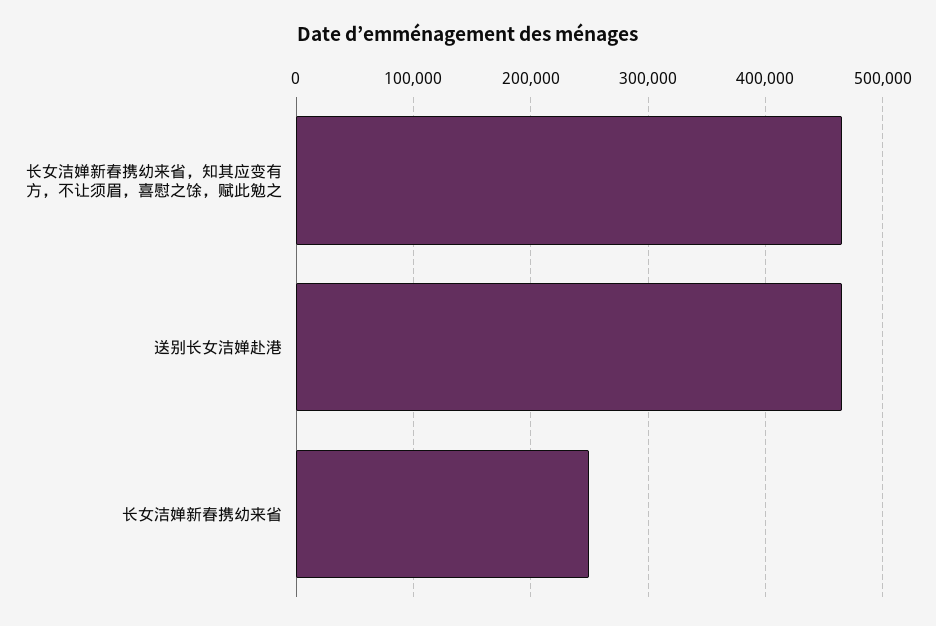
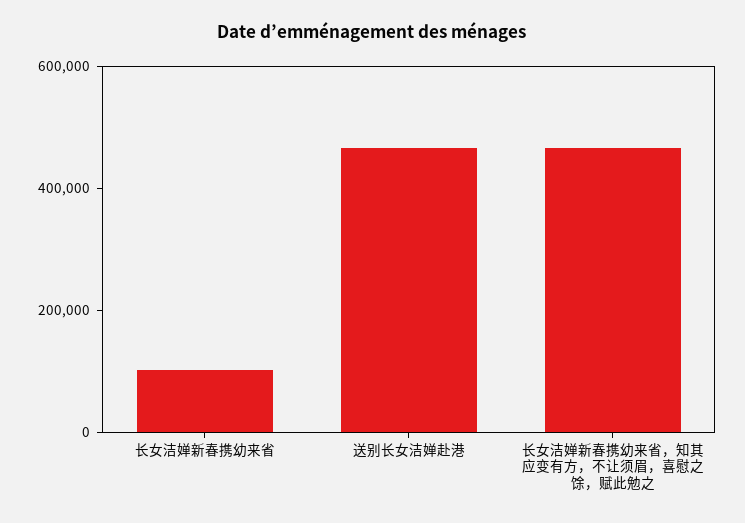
  {
    "长女洁婵新春携幼来省，知其应变有方，不让须眉，喜慰之馀，赋此勉之": 470000,
    "送别长女洁婵赴港": 470000,
-   "长女洁婵新春携幼来省": 250000
+   "长女洁婵新春携幼来省": 100000
  }

